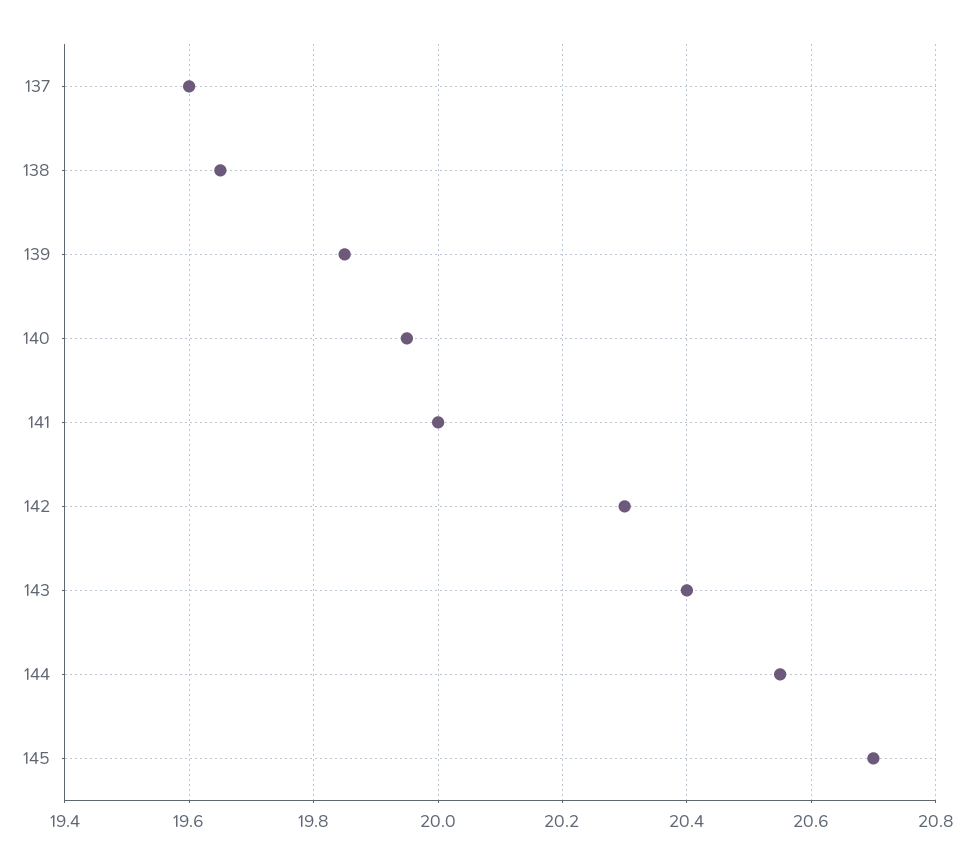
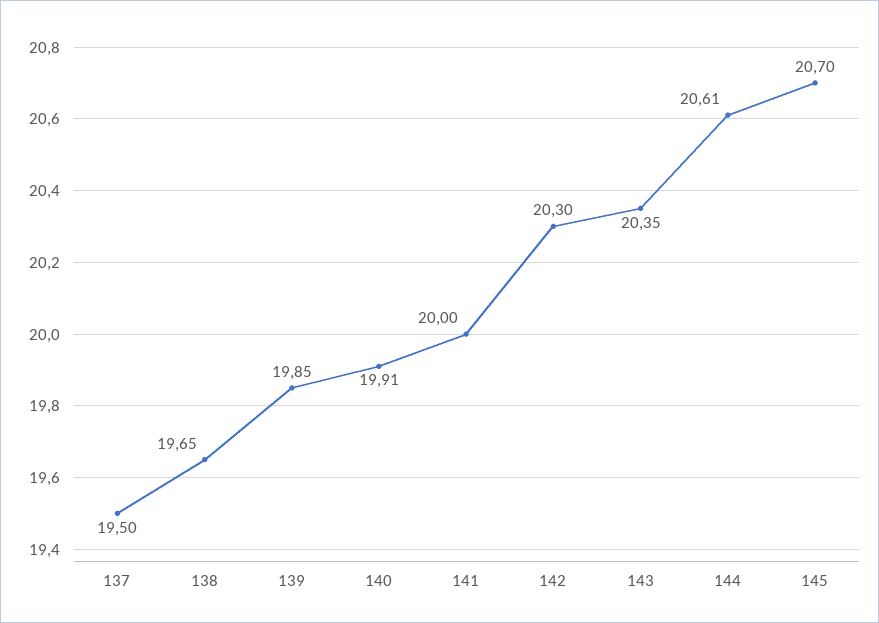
  {
-   "137": 19.6,
+   "137": 19.5,
    "138": 19.65,
    "139": 19.85,
-   "140": 19.95,
+   "140": 19.91,
    "141": 20,
    "142": 20.3,
-   "143": 20.4,
+   "143": 20.35,
-   "144": 20.55,
+   "144": 20.61,
    "145": 20.7
  }

